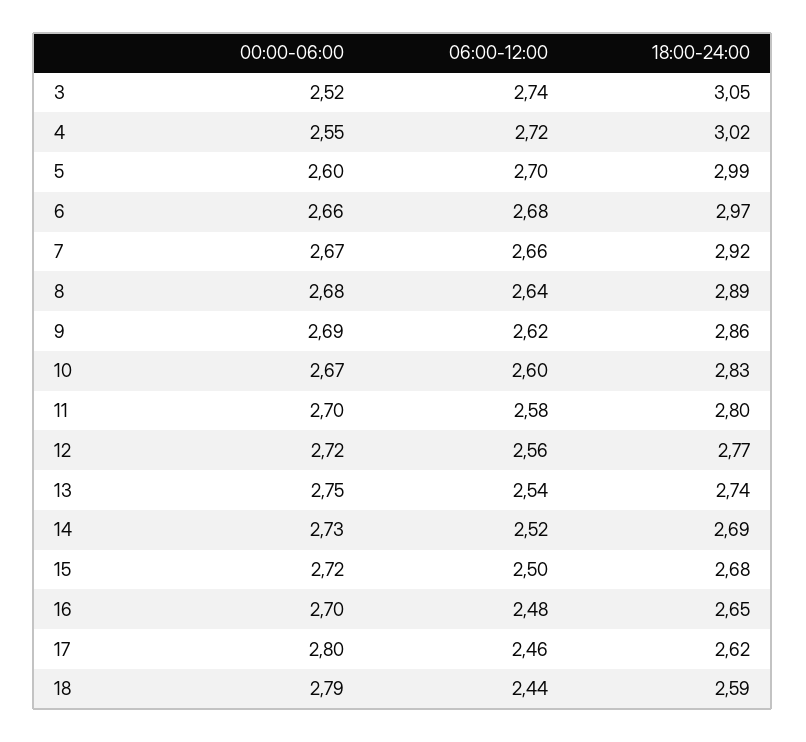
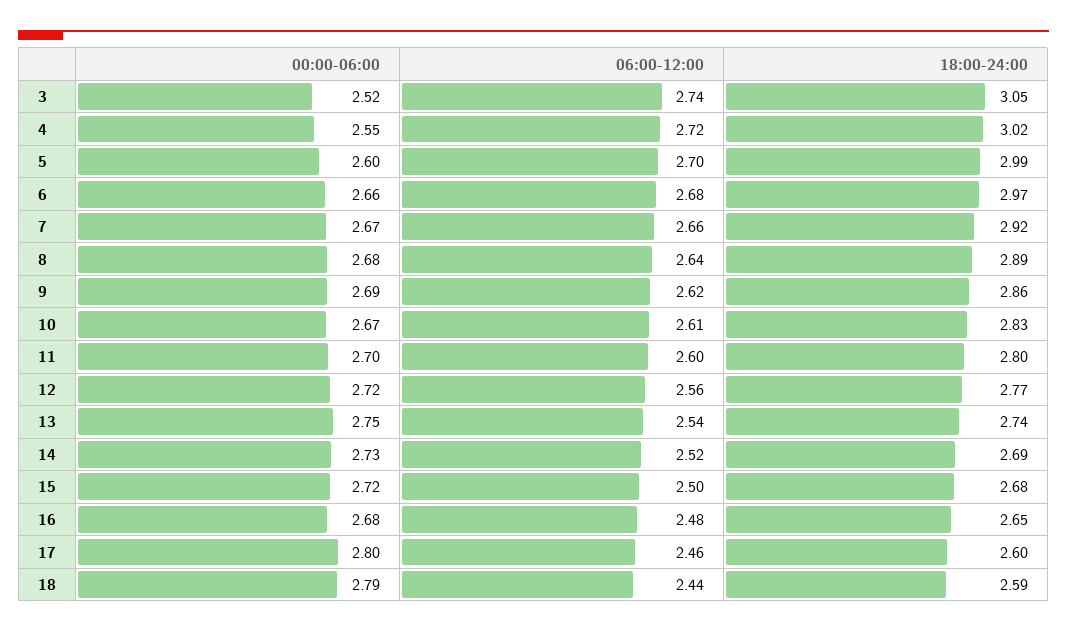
  {
    "00:00-06:00": {
      "3": 2.52,
      "4": 2.55,
      "5": 2.6,
      "6": 2.66,
      "7": 2.67,
      "8": 2.68,
      "9": 2.69,
      "10": 2.67,
      "11": 2.7,
      "12": 2.72,
      "13": 2.75,
      "14": 2.73,
      "15": 2.72,
-     "16": 2.7,
+     "16": 2.68,
      "17": 2.8,
      "18": 2.79
    },
    "06:00-12:00": {
      "3": 2.74,
      "4": 2.72,
      "5": 2.7,
      "6": 2.68,
      "7": 2.66,
      "8": 2.64,
      "9": 2.62,
-     "10": 2.6,
+     "10": 2.61,
-     "11": 2.58,
+     "11": 2.6,
      "12": 2.56,
      "13": 2.54,
      "14": 2.52,
      "15": 2.5,
      "16": 2.48,
      "17": 2.46,
      "18": 2.44
    },
    "18:00-24:00": {
      "3": 3.05,
      "4": 3.02,
      "5": 2.99,
      "6": 2.97,
      "7": 2.92,
      "8": 2.89,
      "9": 2.86,
      "10": 2.83,
      "11": 2.8,
      "12": 2.77,
      "13": 2.74,
      "14": 2.69,
      "15": 2.68,
      "16": 2.65,
-     "17": 2.62,
+     "17": 2.6,
      "18": 2.59
    }
  }

